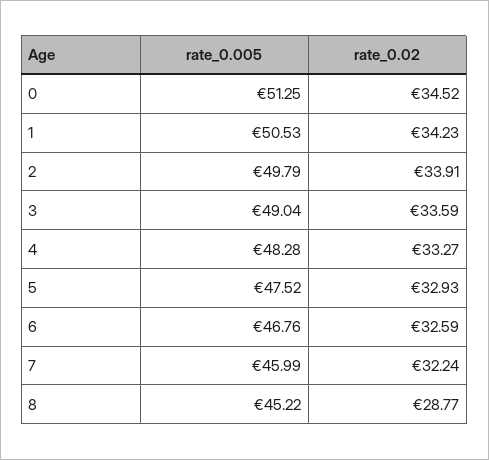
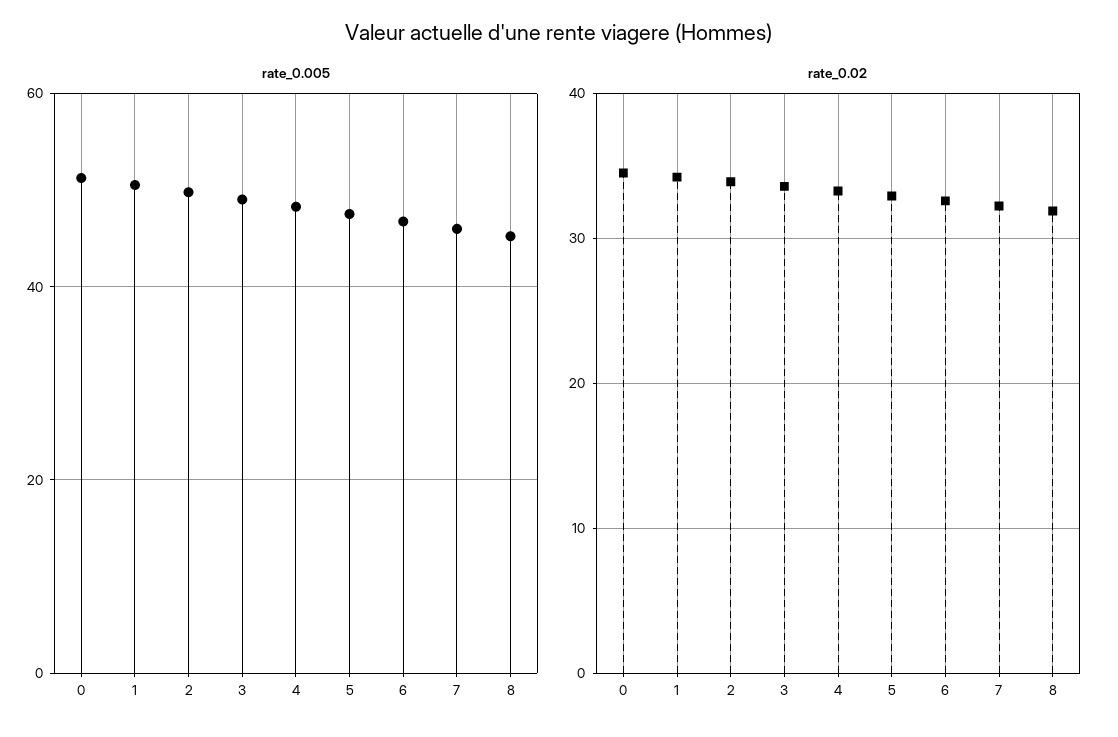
  {
    "rate_0.005": {
      "0": 51.25,
      "1": 50.53,
      "2": 49.79,
      "3": 49.04,
      "4": 48.28,
      "5": 47.52,
      "6": 46.76,
      "7": 45.99,
      "8": 45.22
    },
    "rate_0.02": {
      "0": 34.52,
      "1": 34.23,
      "2": 33.91,
      "3": 33.59,
      "4": 33.27,
      "5": 32.93,
      "6": 32.59,
      "7": 32.24,
-     "8": 28.77
+     "8": 32
    }
  }

